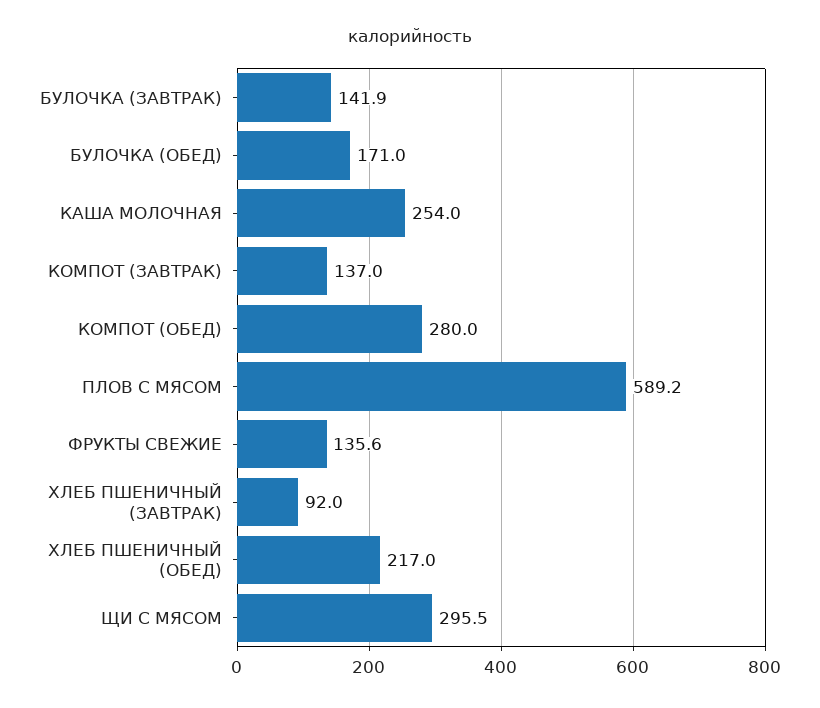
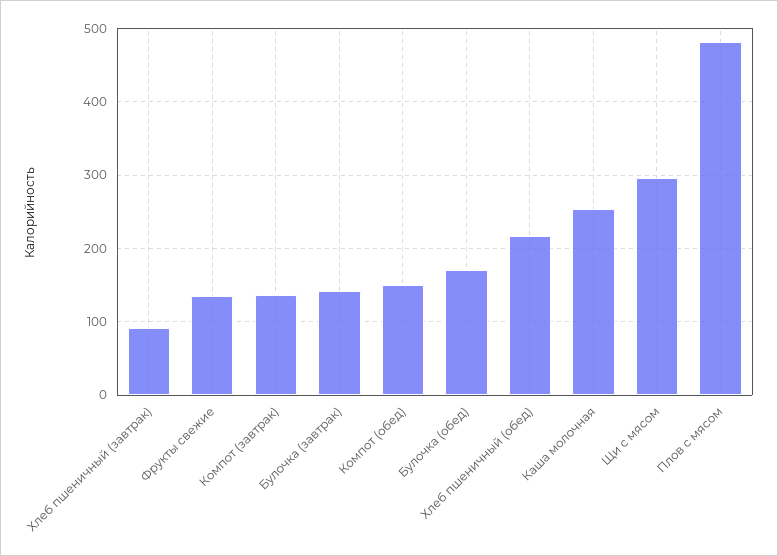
  {
    "БУЛОЧКА (ЗАВТРАК)": 141.9,
    "БУЛОЧКА (ОБЕД)": 171,
    "КАША МОЛОЧНАЯ": 254,
    "КОМПОТ (ЗАВТРАК)": 137,
-   "КОМПОТ (ОБЕД)": 280,
+   "КОМПОТ (ОБЕД)": 150,
-   "ПЛОВ С МЯСОМ": 589.2,
+   "ПЛОВ С МЯСОМ": 480,
    "ФРУКТЫ СВЕЖИЕ": 135.6,
    "ХЛЕБ ПШЕНИЧНЫЙ (ЗАВТРАК)": 92,
    "ХЛЕБ ПШЕНИЧНЫЙ (ОБЕД)": 217,
    "ЩИ С МЯСОМ": 295.5
  }

